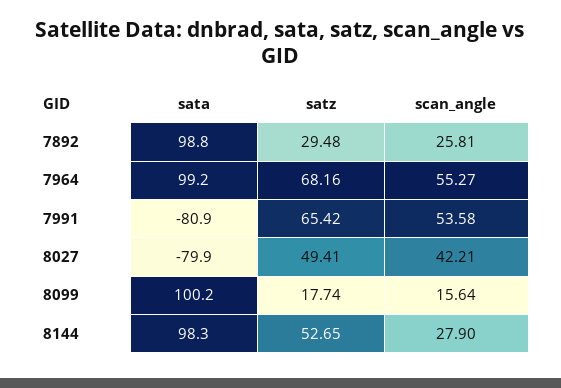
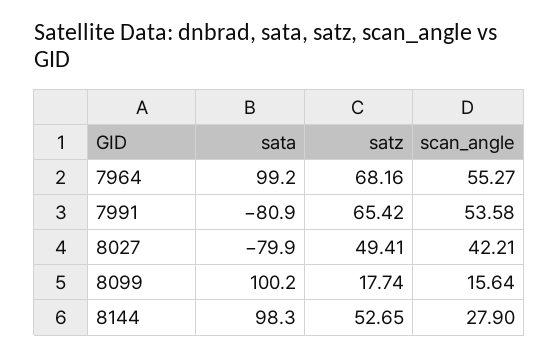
  {
    "sata": {
-     "7892": 98.8,
      "7964": 99.2,
      "7991": -80.9,
      "8027": -79.9,
      "8099": 100.2,
      "8144": 98.3
    },
    "satz": {
-     "7892": 29.48,
      "7964": 68.16,
      "7991": 65.42,
      "8027": 49.41,
      "8099": 17.74,
      "8144": 52.65
    },
    "scan_angle": {
-     "7892": 25.81,
      "7964": 55.27,
      "7991": 53.58,
      "8027": 42.21,
      "8099": 15.64,
      "8144": 27.9
    }
  }

